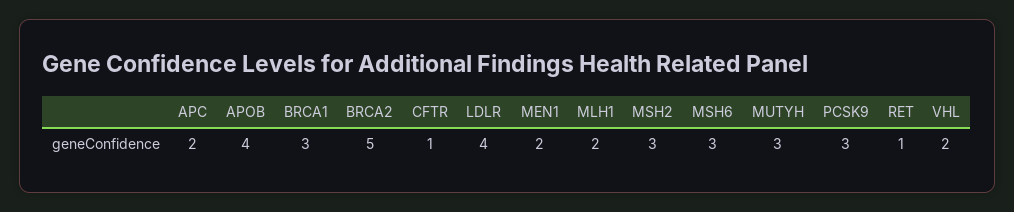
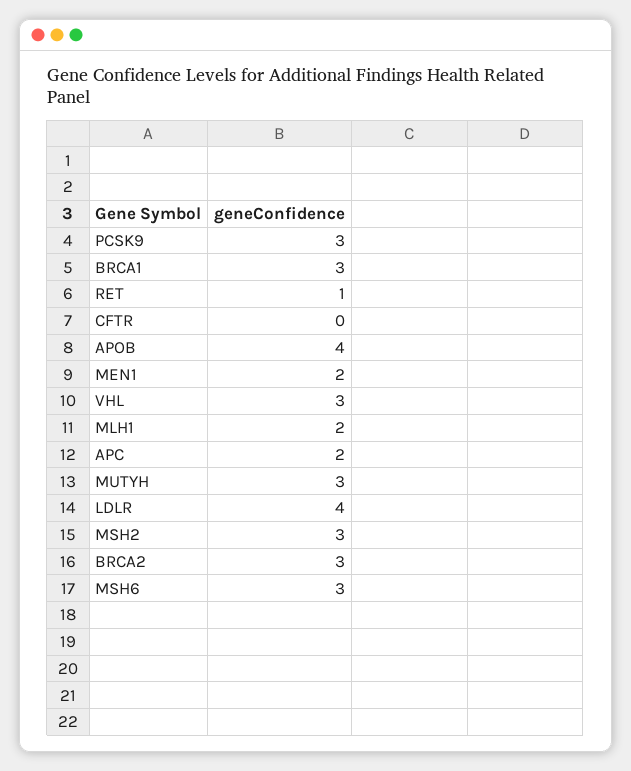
  {
    "APC": 2,
    "APOB": 4,
    "BRCA1": 3,
-   "BRCA2": 5,
+   "BRCA2": 3,
-   "CFTR": 1,
+   "CFTR": 0,
    "LDLR": 4,
    "MEN1": 2,
    "MLH1": 2,
    "MSH2": 3,
    "MSH6": 3,
    "MUTYH": 3,
    "PCSK9": 3,
    "RET": 1,
-   "VHL": 2
+   "VHL": 3
  }

